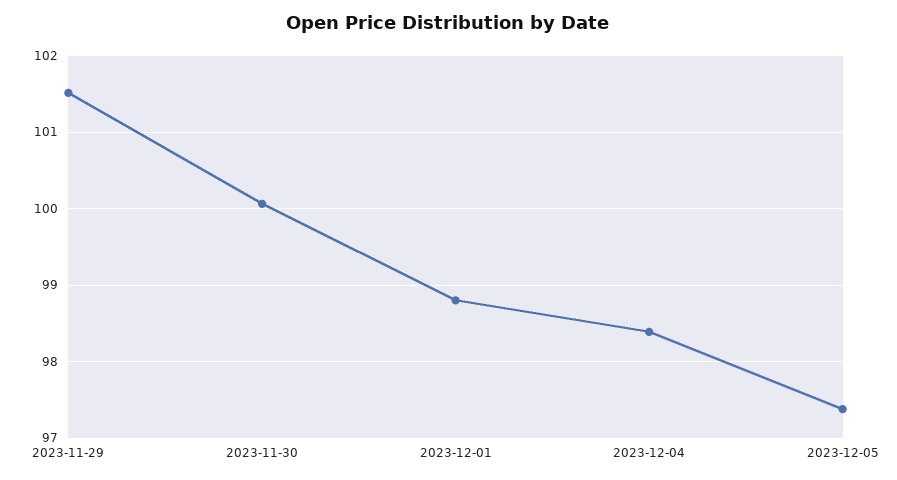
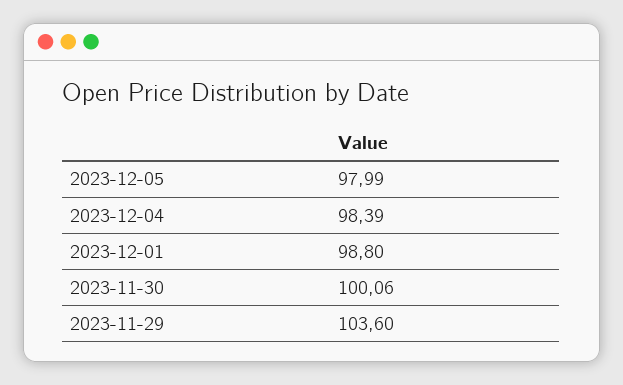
  {
-   "2023-11-29": 101.5,
+   "2023-11-29": 103.6,
    "2023-11-30": 100.06,
    "2023-12-01": 98.8,
    "2023-12-04": 98.39,
-   "2023-12-05": 97.4
+   "2023-12-05": 97.99
  }

